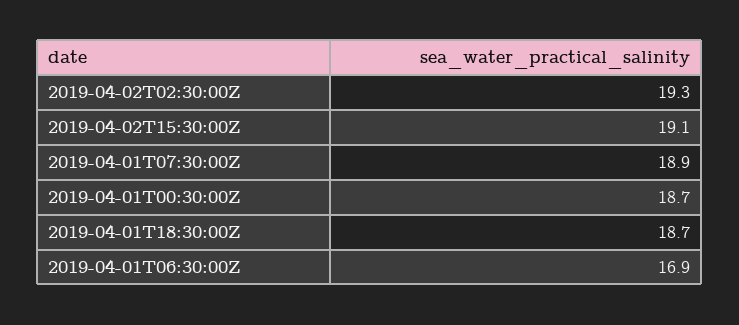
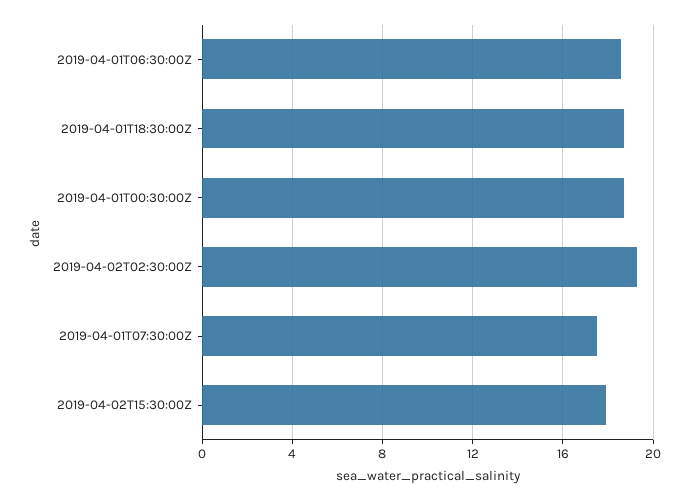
  {
    "2019-04-02T02:30:00Z": 19.3,
-   "2019-04-02T15:30:00Z": 19.1,
+   "2019-04-02T15:30:00Z": 18,
-   "2019-04-01T07:30:00Z": 18.9,
+   "2019-04-01T07:30:00Z": 17.5,
    "2019-04-01T00:30:00Z": 18.7,
    "2019-04-01T18:30:00Z": 18.7,
-   "2019-04-01T06:30:00Z": 16.9
+   "2019-04-01T06:30:00Z": 18.5
  }

